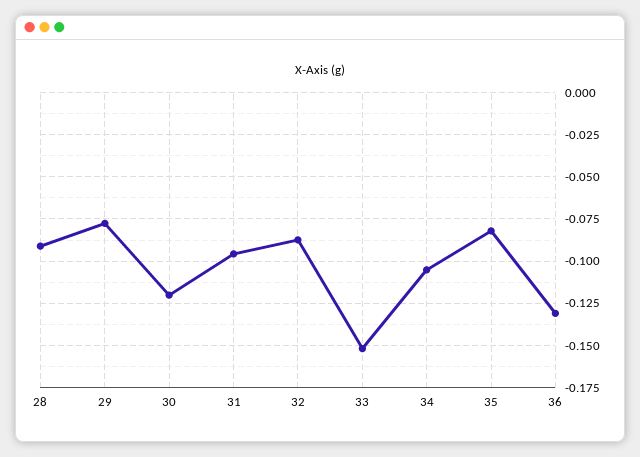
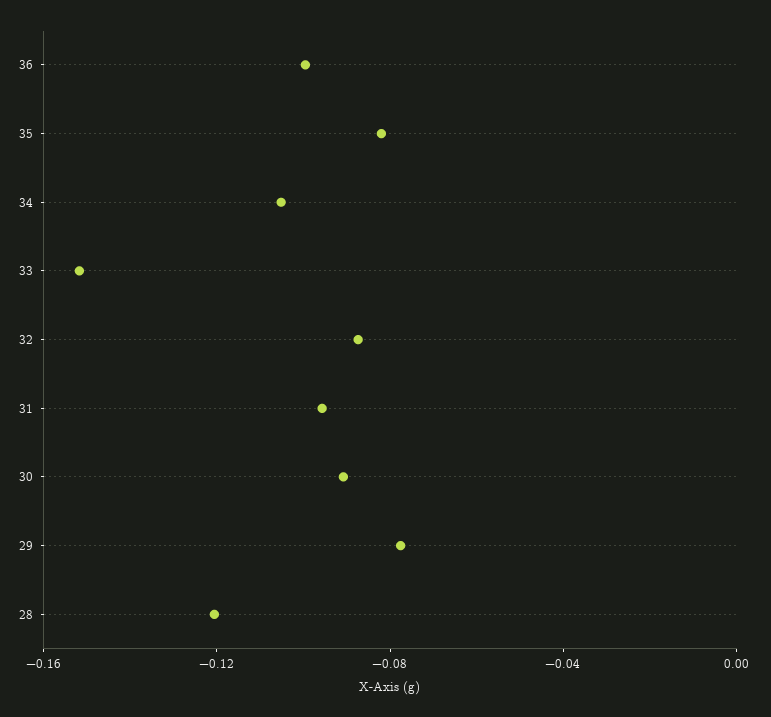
  {
-   "28": -0.09,
+   "28": -0.12,
    "29": -0.08,
-   "30": -0.12,
+   "30": -0.09,
    "31": -0.095,
    "32": -0.085,
    "33": -0.15,
    "34": -0.105,
    "35": -0.08,
-   "36": -0.13
+   "36": -0.1
  }

